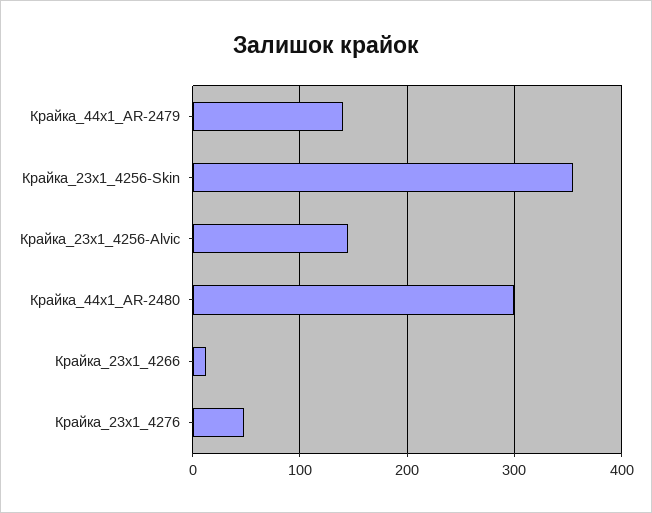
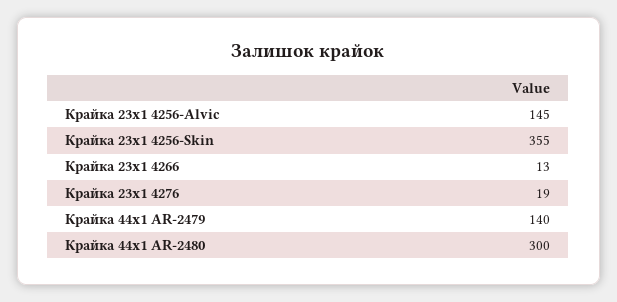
  {
    "Крайка_44x1_AR-2479": 140,
    "Крайка_23x1_4256-Skin": 355,
    "Крайка_23x1_4256-Alvic": 145,
    "Крайка_44x1_AR-2480": 300,
    "Крайка_23x1_4266": 13,
-   "Крайка_23x1_4276": 50
+   "Крайка_23x1_4276": 19
  }

